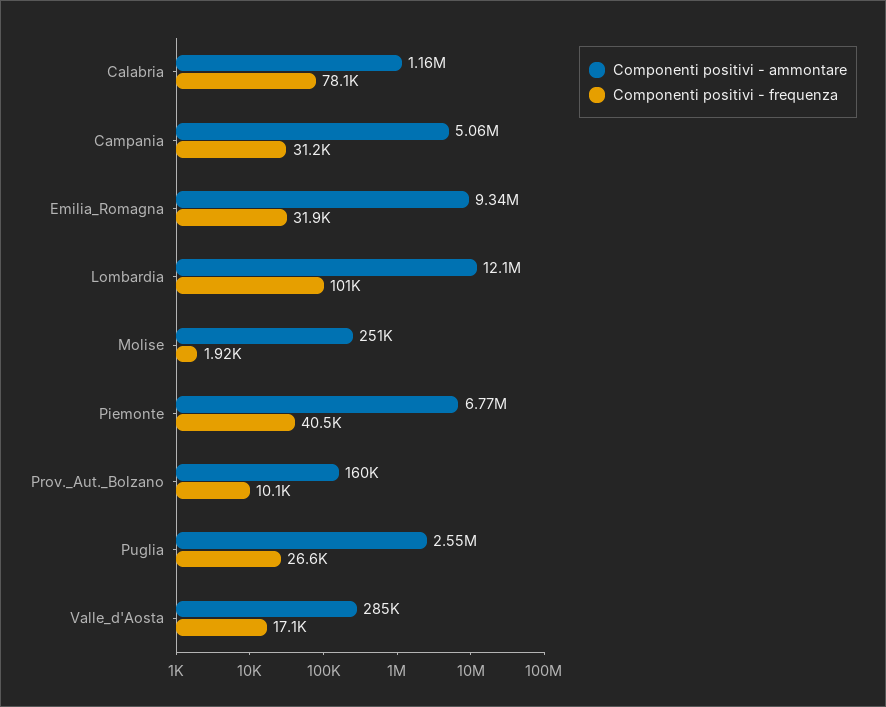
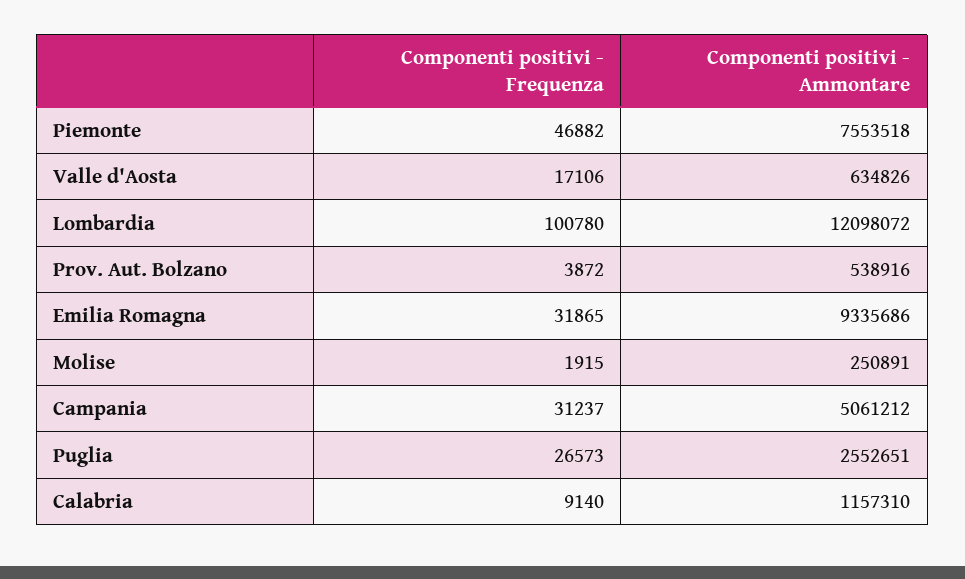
  {
    "Componenti positivi - ammontare": {
      "Calabria": 1157310,
      "Campania": 5061212,
      "Emilia_Romagna": 9335686,
      "Lombardia": 12098072,
      "Molise": 250891,
-     "Piemonte": 6770000,
+     "Piemonte": 7553518,
-     "Prov._Aut._Bolzano": 160000,
+     "Prov._Aut._Bolzano": 538916,
      "Puglia": 2552651,
-     "Valle_d'Aosta": 285000
+     "Valle_d'Aosta": 634826
    },
    "Componenti positivi - frequenza": {
-     "Calabria": 78100,
+     "Calabria": 9140,
      "Campania": 31237,
      "Emilia_Romagna": 31865,
      "Lombardia": 100780,
      "Molise": 1915,
-     "Piemonte": 40500,
+     "Piemonte": 46882,
-     "Prov._Aut._Bolzano": 10100,
+     "Prov._Aut._Bolzano": 3872,
      "Puglia": 26573,
      "Valle_d'Aosta": 17106
    }
  }

